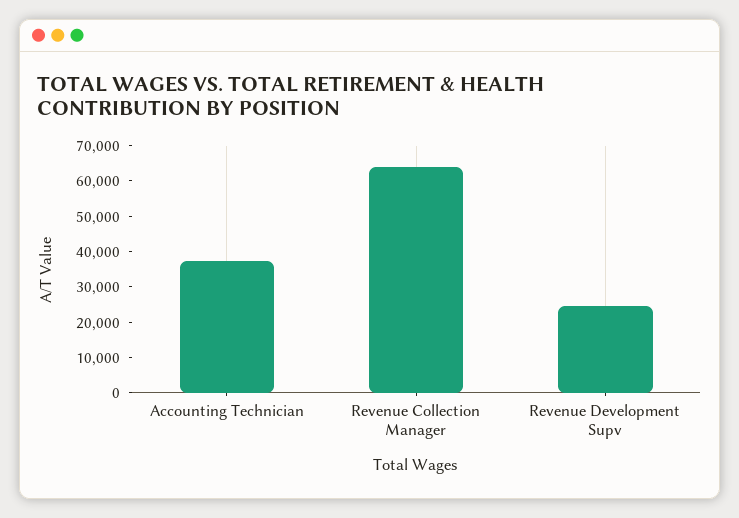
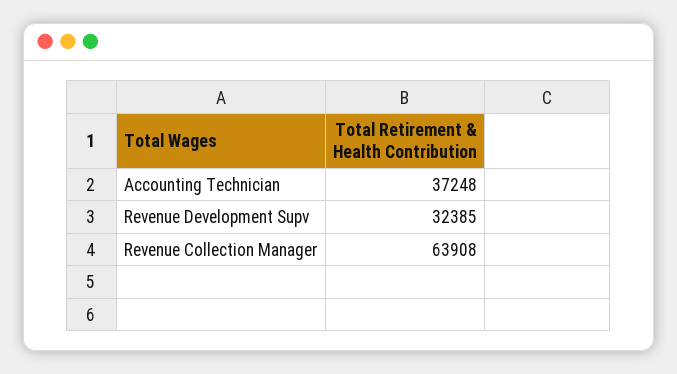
  {
    "Accounting Technician": 37248,
    "Revenue Collection Manager": 63908,
-   "Revenue Development Supv": 25000
+   "Revenue Development Supv": 32385
  }

